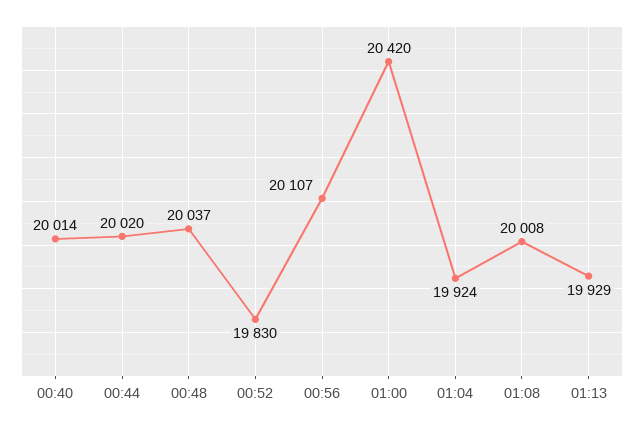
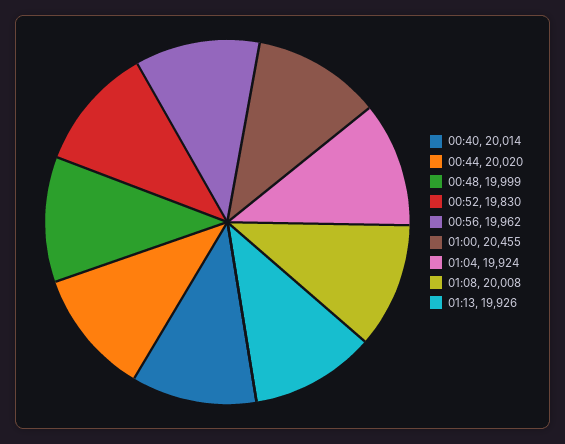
  {
    "00:40": 20014,
    "00:44": 20020,
-   "00:48": 20037,
+   "00:48": 19999,
    "00:52": 19830,
-   "00:56": 20107,
+   "00:56": 19962,
-   "01:00": 20420,
+   "01:00": 20455,
    "01:04": 19924,
    "01:08": 20008,
-   "01:13": 19929
+   "01:13": 19926
  }

